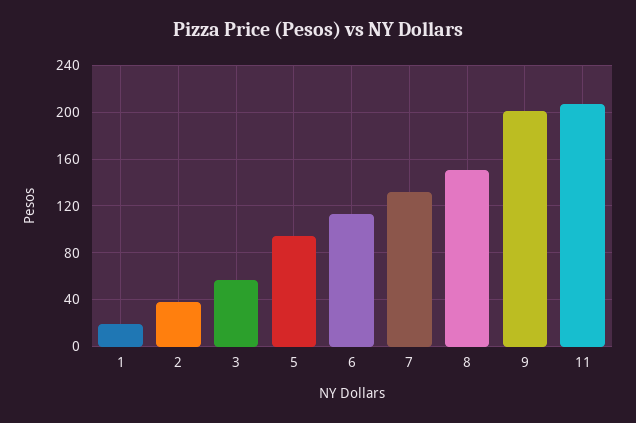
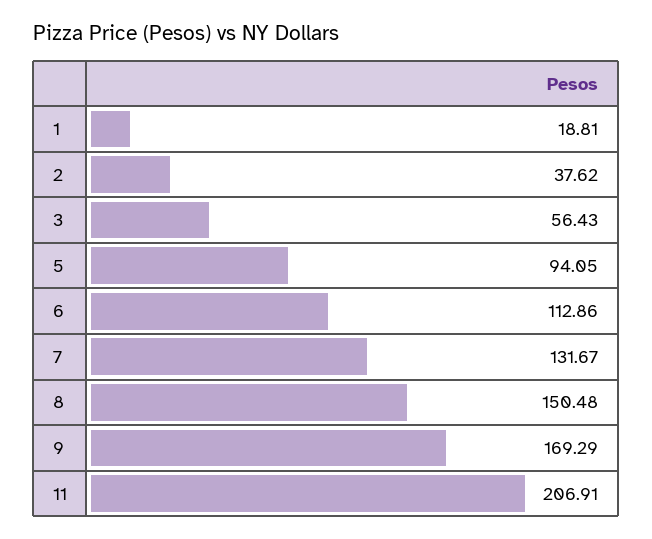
  {
    "1": 18.81,
    "2": 37.62,
    "3": 56.43,
    "5": 94.05,
    "6": 112.86,
    "7": 131.67,
    "8": 150.48,
-   "9": 200,
+   "9": 169.29,
    "11": 206.91
  }

